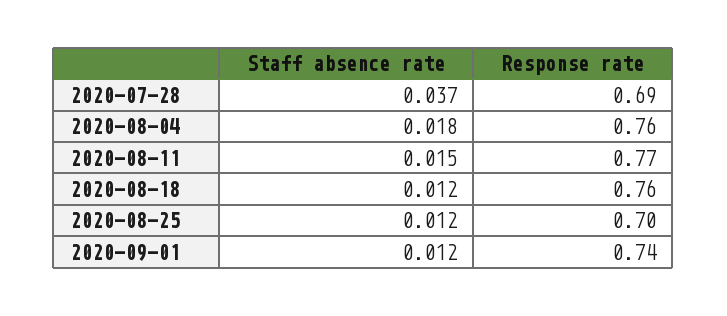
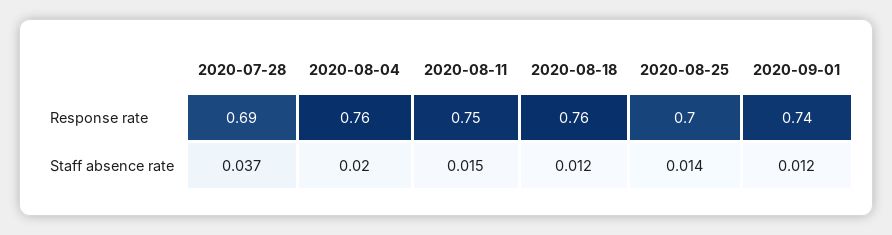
  {
    "Staff absence rate": {
      "2020-07-28": 0.037,
-     "2020-08-04": 0.018,
+     "2020-08-04": 0.02,
      "2020-08-11": 0.015,
      "2020-08-18": 0.012,
-     "2020-08-25": 0.012,
+     "2020-08-25": 0.014,
      "2020-09-01": 0.012
    },
    "Response rate": {
      "2020-07-28": 0.69,
      "2020-08-04": 0.76,
-     "2020-08-11": 0.77,
+     "2020-08-11": 0.75,
      "2020-08-18": 0.76,
      "2020-08-25": 0.7,
      "2020-09-01": 0.74
    }
  }

